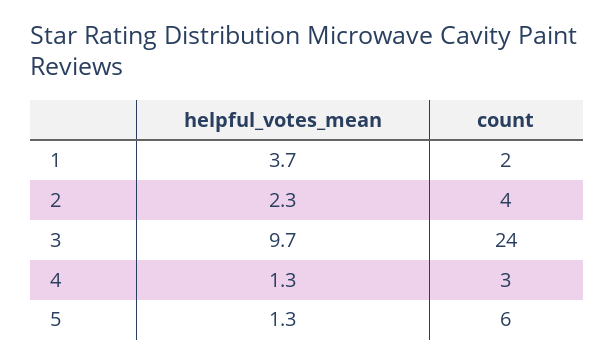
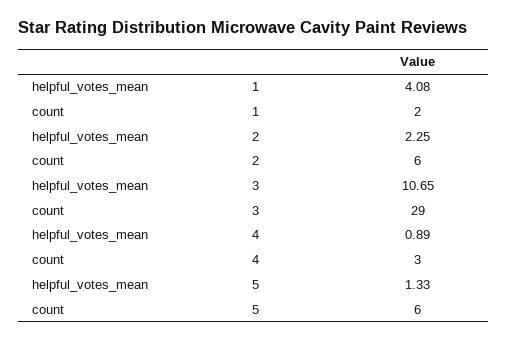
  {
    "helpful_votes_mean": {
-     "1": 3.7,
+     "1": 4.08,
      "2": 2.25,
-     "3": 9.7,
+     "3": 10.65,
-     "4": 1.3,
+     "4": 0.89,
      "5": 1.33
    },
    "count": {
      "1": 2,
-     "2": 4,
+     "2": 6,
-     "3": 24,
+     "3": 29,
      "4": 3,
      "5": 6
    }
  }

